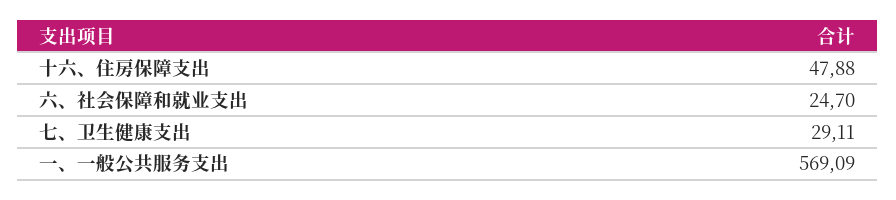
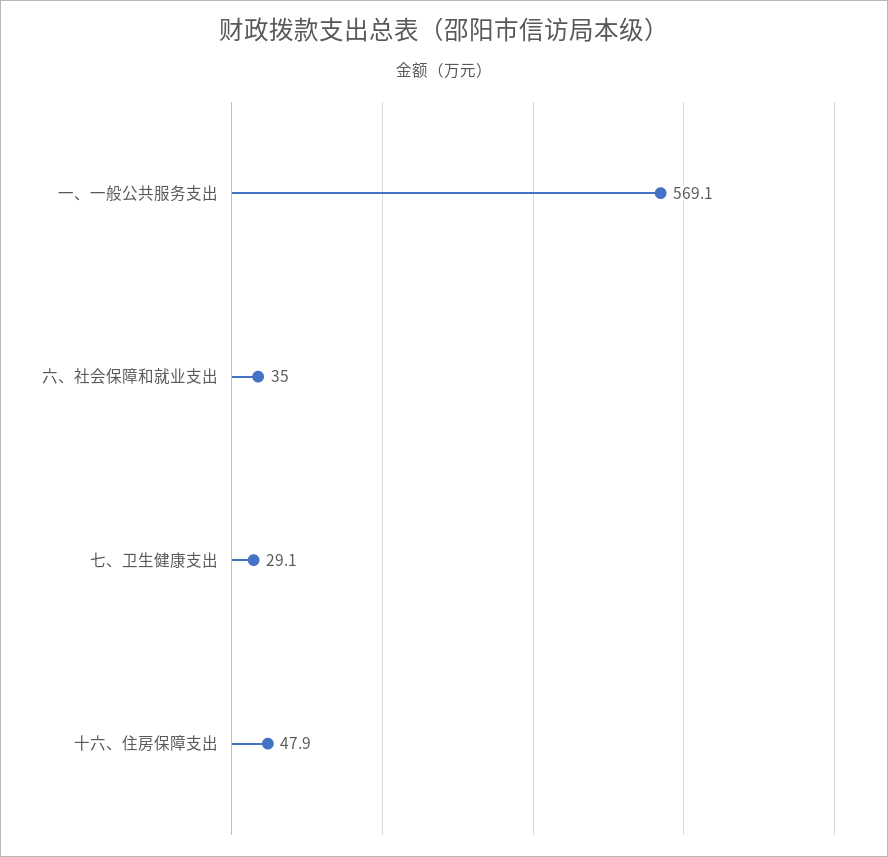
  {
    "十六、住房保障支出": 47.88,
-   "六、社会保障和就业支出": 24.7,
+   "六、社会保障和就业支出": 35,
    "七、卫生健康支出": 29.11,
    "一、一般公共服务支出": 569.09
  }

